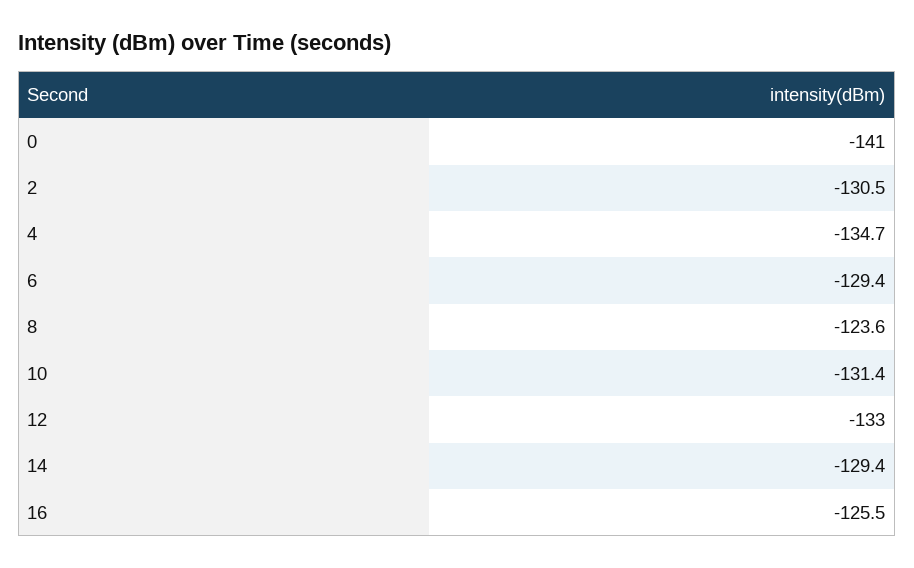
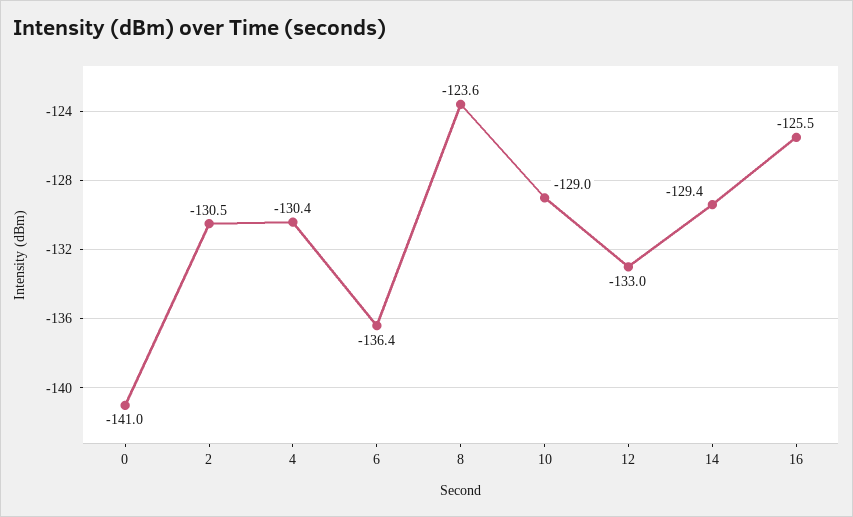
  {
    "0": -141,
    "2": -130.5,
-   "4": -134.7,
+   "4": -130.4,
-   "6": -129.4,
+   "6": -136.4,
    "8": -123.6,
-   "10": -131.4,
+   "10": -129,
    "12": -133,
    "14": -129.4,
    "16": -125.5
  }

